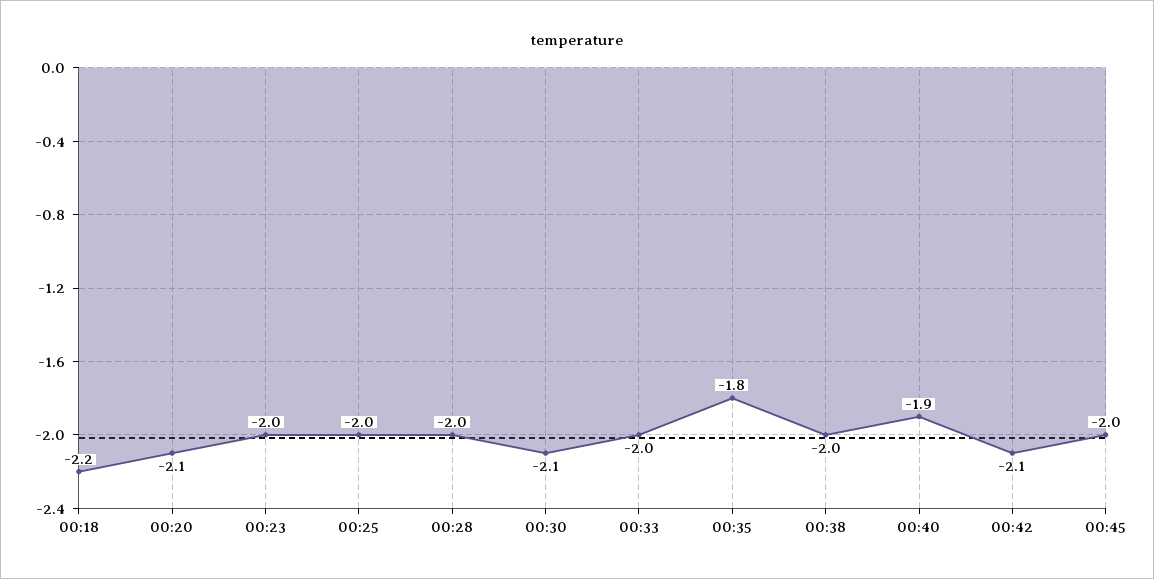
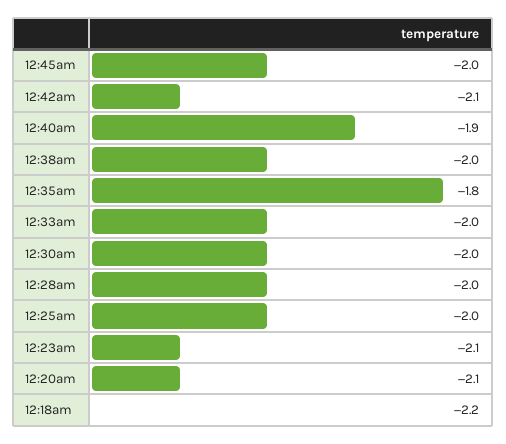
  {
    "00:18": -2.2,
    "00:20": -2.1,
-   "00:23": -2,
+   "00:23": -2.1,
    "00:25": -2,
    "00:28": -2,
-   "00:30": -2.1,
+   "00:30": -2,
    "00:33": -2,
    "00:35": -1.8,
    "00:38": -2,
    "00:40": -1.9,
    "00:42": -2.1,
    "00:45": -2
  }

